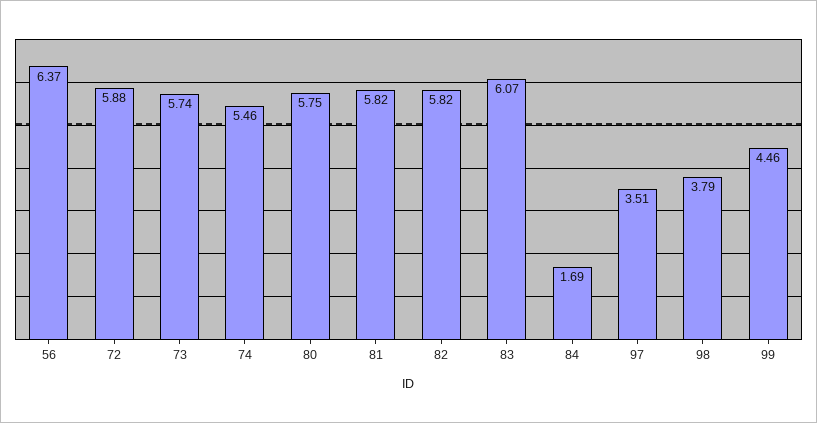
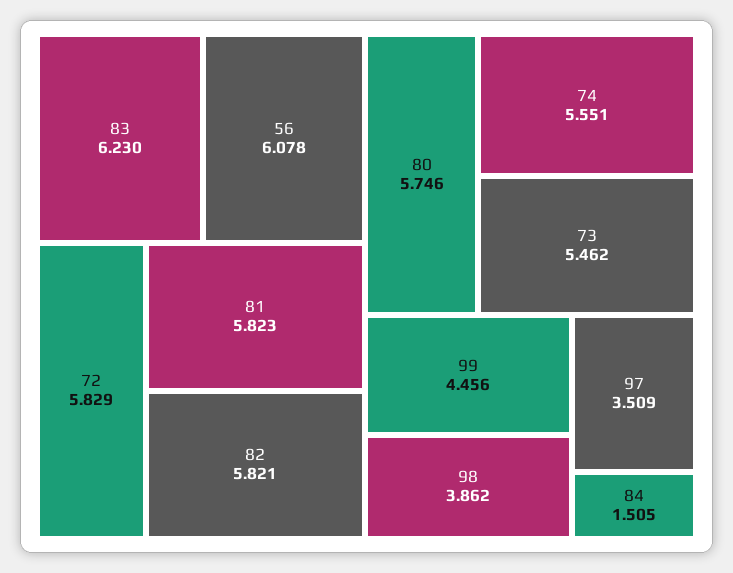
  {
-   "56": 6.37,
+   "56": 6.078,
-   "72": 5.88,
+   "72": 5.829,
-   "73": 5.74,
+   "73": 5.462,
-   "74": 5.46,
+   "74": 5.551,
    "80": 5.746,
    "81": 5.823,
    "82": 5.821,
-   "83": 6.07,
+   "83": 6.23,
-   "84": 1.69,
+   "84": 1.505,
    "97": 3.509,
-   "98": 3.79,
+   "98": 3.862,
    "99": 4.456
  }

